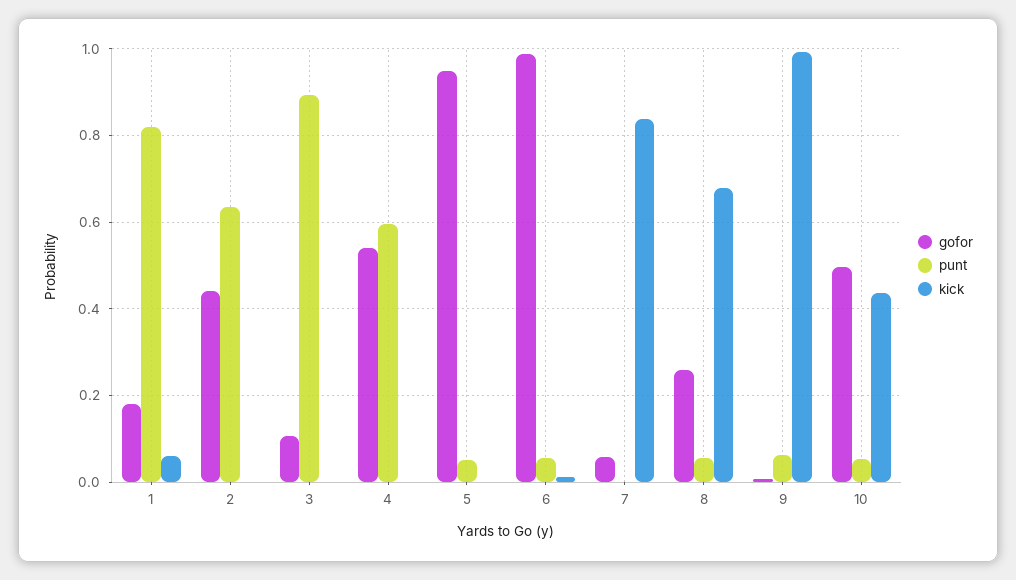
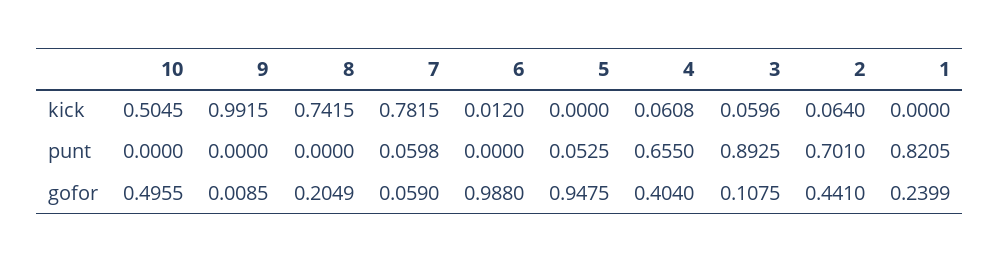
  {
    "gofor": {
-     "1": 0.18,
+     "1": 0.2399,
      "2": 0.441,
      "3": 0.1075,
-     "4": 0.54,
+     "4": 0.404,
      "5": 0.9475,
      "6": 0.988,
      "7": 0.059,
-     "8": 0.26,
+     "8": 0.2049,
      "9": 0.0085,
      "10": 0.4955
    },
    "punt": {
      "1": 0.8205,
-     "2": 0.64,
+     "2": 0.701,
      "3": 0.8925,
-     "4": 0.6,
+     "4": 0.655,
      "5": 0.0525,
-     "6": 0.06,
+     "6": 0,
-     "7": 0,
+     "7": 0.0598,
-     "8": 0.06,
+     "8": 0,
-     "9": 0.06,
+     "9": 0,
-     "10": 0.06
+     "10": 0
    },
    "kick": {
-     "1": 0.06,
+     "1": 0,
-     "2": 0,
+     "2": 0.064,
-     "3": 0,
+     "3": 0.0596,
-     "4": 0,
+     "4": 0.0608,
      "5": 0,
      "6": 0.012,
-     "7": 0.84,
+     "7": 0.7815,
-     "8": 0.68,
+     "8": 0.7415,
      "9": 0.9915,
-     "10": 0.44
+     "10": 0.5045
    }
  }

